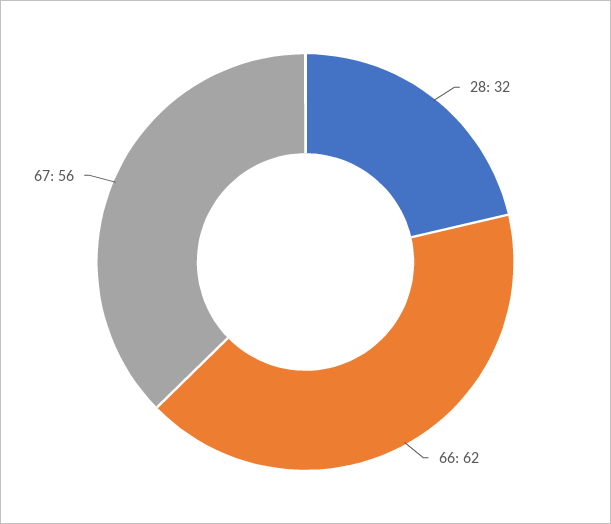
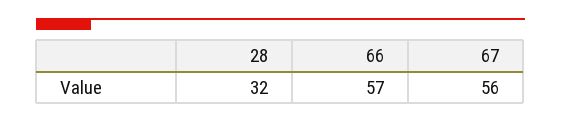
  {
    "28": 32,
-   "66": 62,
+   "66": 57,
    "67": 56
  }

